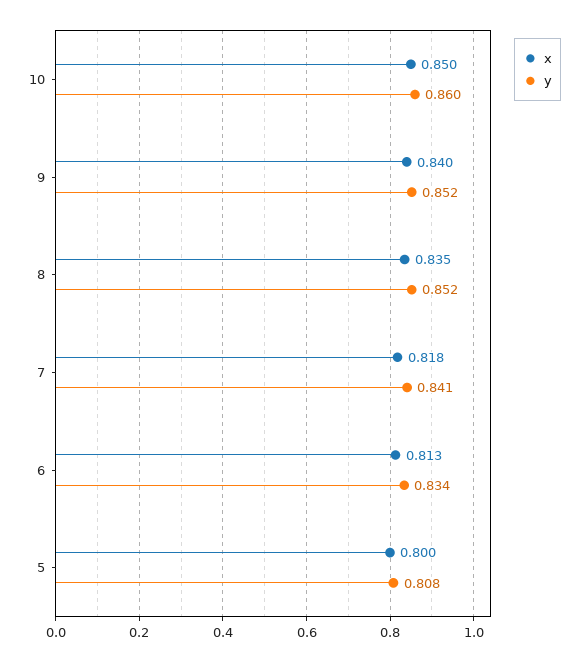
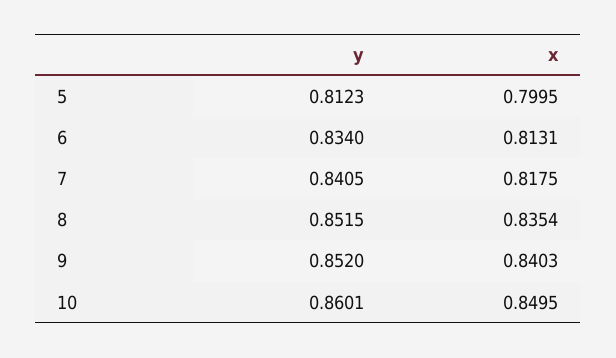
  {
    "x": {
      "10": 0.8495,
      "9": 0.8403,
      "8": 0.8354,
      "7": 0.8175,
      "6": 0.8131,
      "5": 0.7995
    },
    "y": {
      "10": 0.8601,
      "9": 0.852,
      "8": 0.8515,
      "7": 0.8405,
      "6": 0.834,
-     "5": 0.808
+     "5": 0.8123
    }
  }

